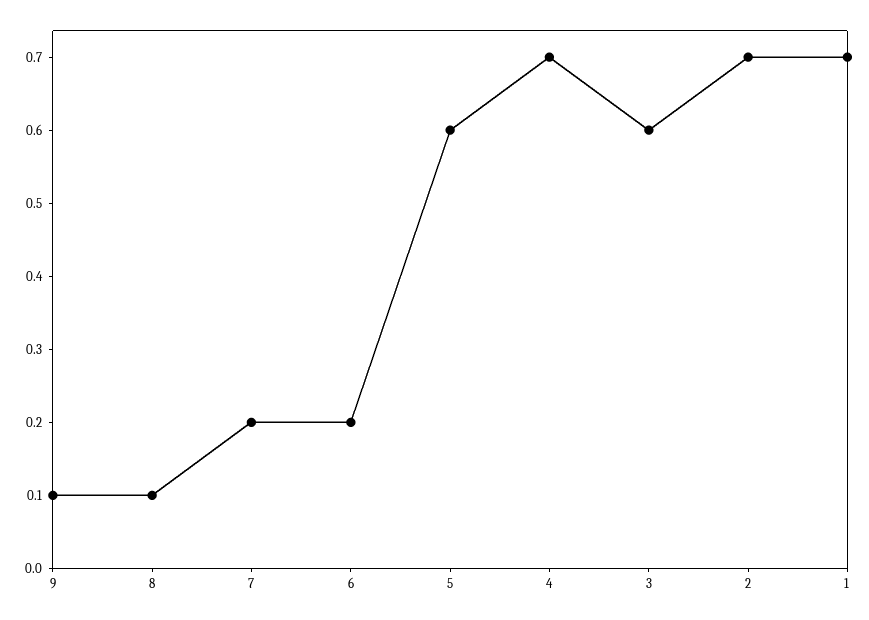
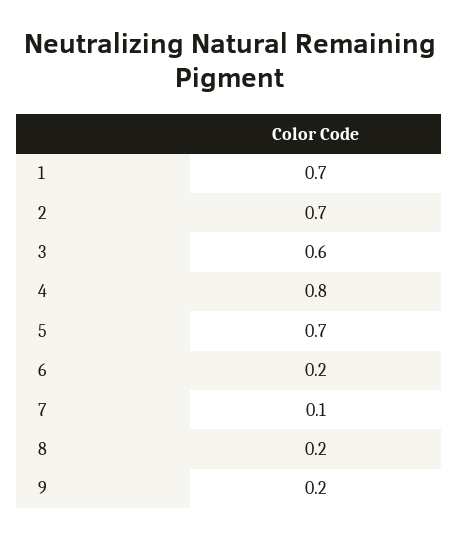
  {
-   "9": 0.1,
+   "9": 0.2,
-   "8": 0.1,
+   "8": 0.2,
-   "7": 0.2,
+   "7": 0.1,
    "6": 0.2,
-   "5": 0.6,
+   "5": 0.7,
-   "4": 0.7,
+   "4": 0.8,
    "3": 0.6,
    "2": 0.7,
    "1": 0.7
  }

